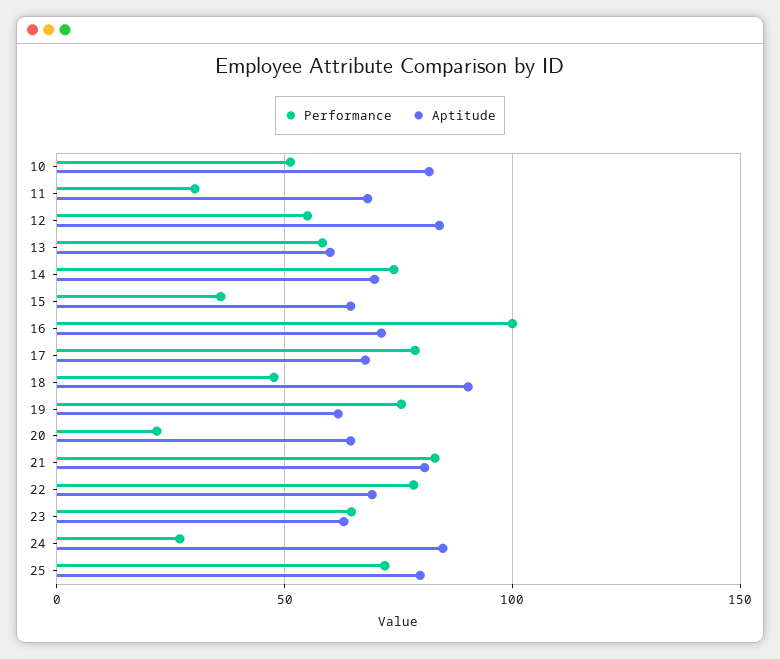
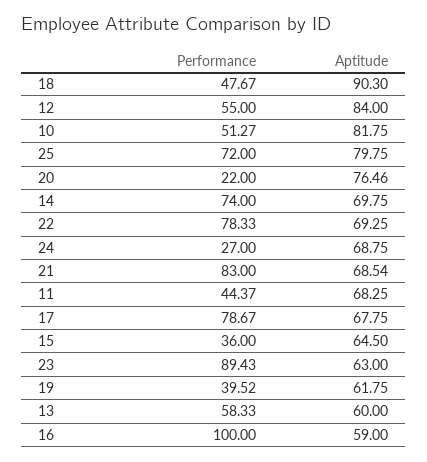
  {
    "Performance": {
      "10": 51.27,
-     "11": 30,
+     "11": 44.37,
      "12": 55,
      "13": 58.33,
      "14": 74,
      "15": 36,
      "16": 100,
      "17": 78.67,
      "18": 47.67,
-     "19": 75,
+     "19": 39.52,
      "20": 22,
      "21": 83,
      "22": 78.33,
-     "23": 65,
+     "23": 89.43,
      "24": 27,
      "25": 72
    },
    "Aptitude": {
      "10": 81.75,
      "11": 68.25,
      "12": 84,
      "13": 60,
      "14": 69.75,
      "15": 64.5,
-     "16": 70,
+     "16": 59,
      "17": 67.75,
      "18": 90.3,
      "19": 61.75,
-     "20": 65,
+     "20": 76.46,
-     "21": 80,
+     "21": 68.54,
      "22": 69.25,
      "23": 63,
-     "24": 85,
+     "24": 68.75,
      "25": 79.75
    }
  }

